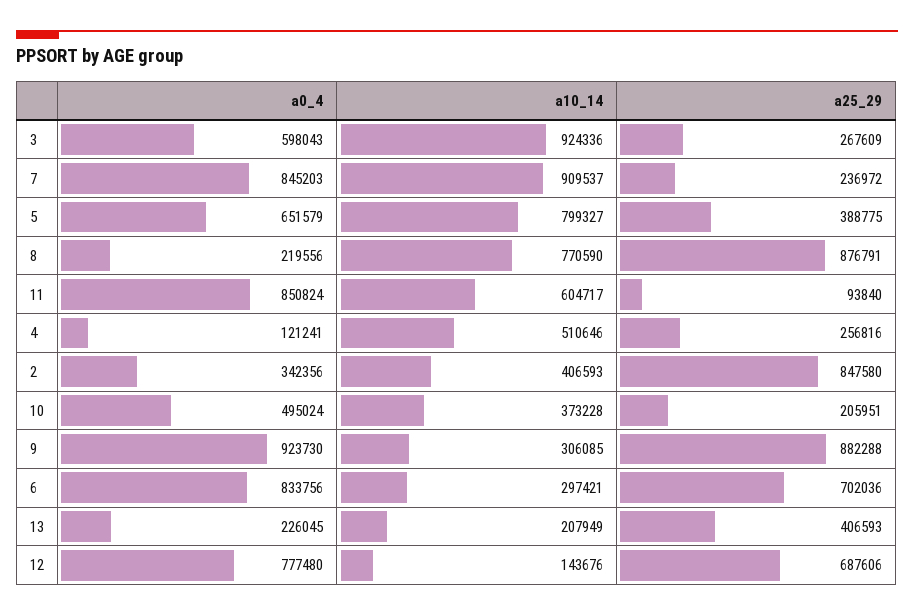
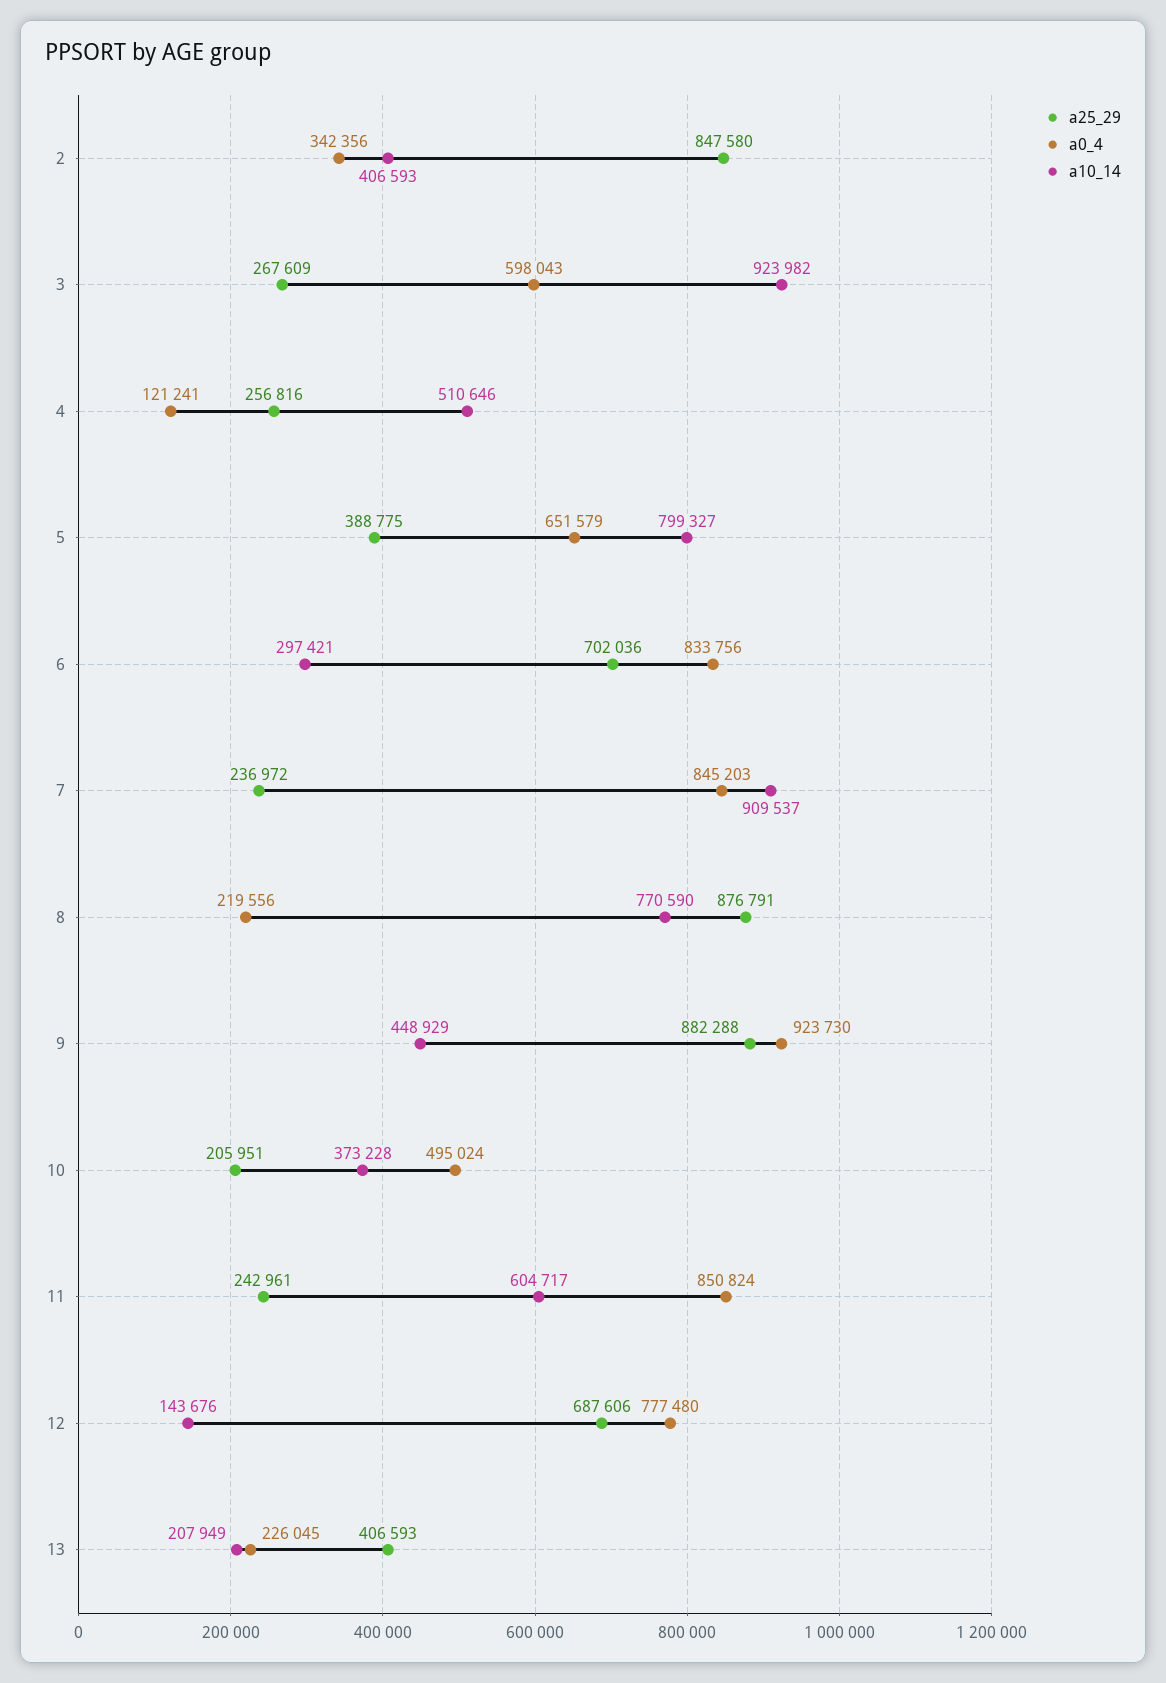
  {
    "a0_4": {
      "3": 598043,
      "7": 845203,
      "5": 651579,
      "8": 219556,
      "11": 850824,
      "4": 121241,
      "2": 342356,
      "10": 495024,
      "9": 923730,
      "6": 833756,
      "13": 226045,
      "12": 777480
    },
    "a10_14": {
-     "3": 924336,
+     "3": 923982,
      "7": 909537,
      "5": 799327,
      "8": 770590,
      "11": 604717,
      "4": 510646,
      "2": 406593,
      "10": 373228,
-     "9": 306085,
+     "9": 448929,
      "6": 297421,
      "13": 207949,
      "12": 143676
    },
    "a25_29": {
      "3": 267609,
      "7": 236972,
      "5": 388775,
      "8": 876791,
-     "11": 93840,
+     "11": 242961,
      "4": 256816,
      "2": 847580,
      "10": 205951,
      "9": 882288,
      "6": 702036,
      "13": 406593,
      "12": 687606
    }
  }

